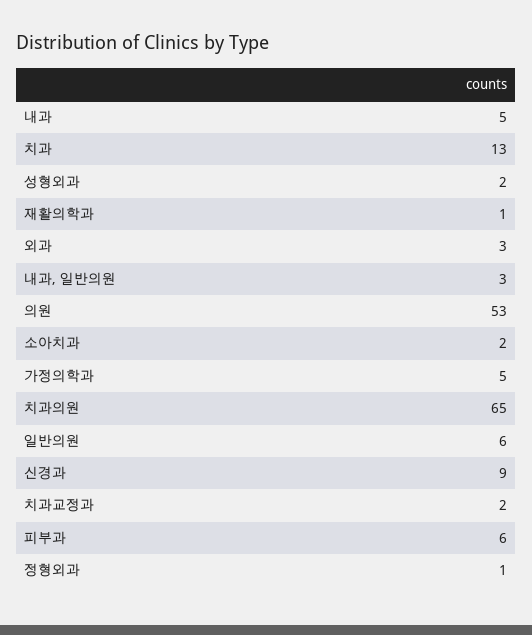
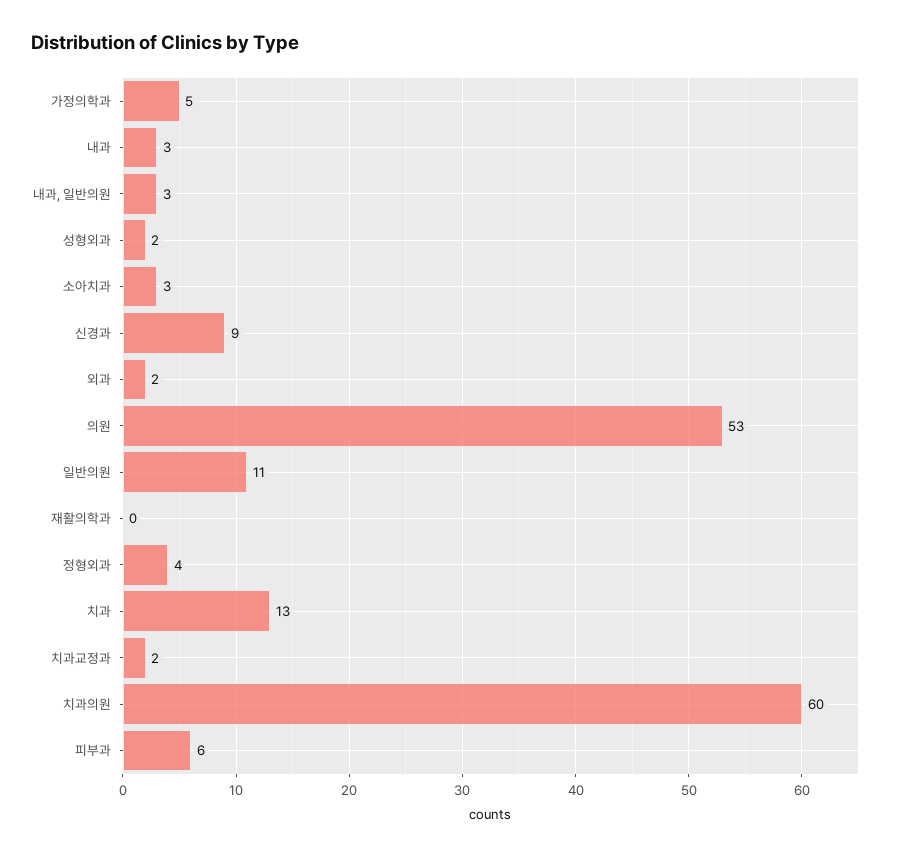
  {
-   "내과": 5,
+   "내과": 3,
    "치과": 13,
    "성형외과": 2,
-   "재활의학과": 1,
+   "재활의학과": 0,
-   "외과": 3,
+   "외과": 2,
    "내과, 일반의원": 3,
    "의원": 53,
-   "소아치과": 2,
+   "소아치과": 3,
    "가정의학과": 5,
-   "치과의원": 65,
+   "치과의원": 60,
-   "일반의원": 6,
+   "일반의원": 11,
    "신경과": 9,
    "치과교정과": 2,
    "피부과": 6,
-   "정형외과": 1
+   "정형외과": 4
  }

